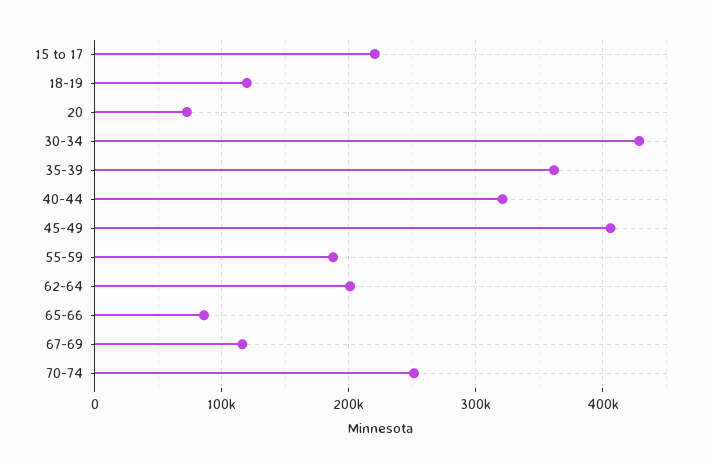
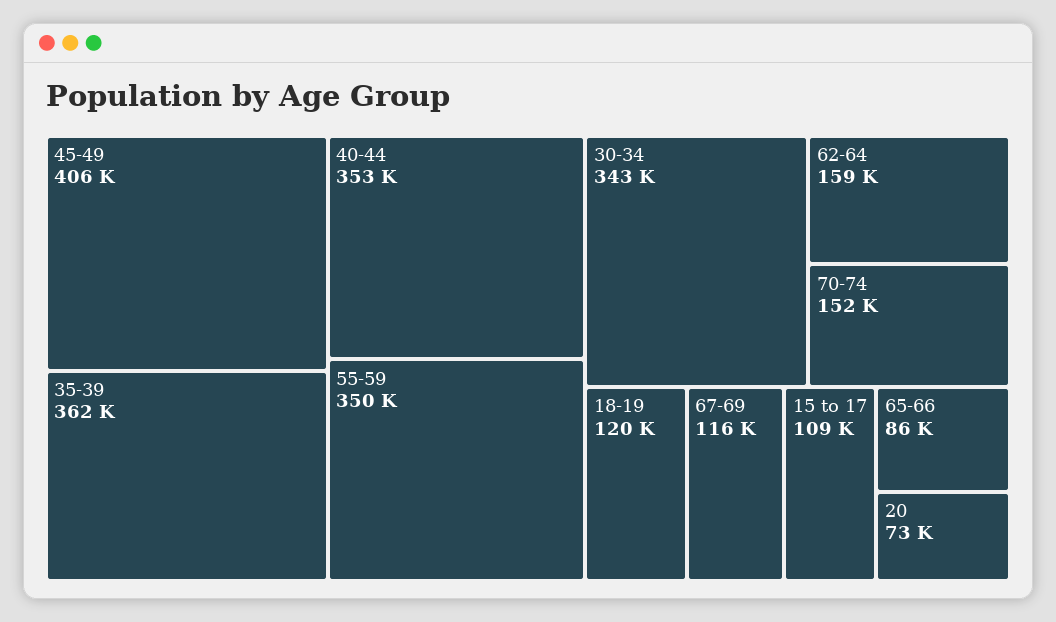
  {
-   "15 to 17": 220000,
+   "15 to 17": 109000,
    "18-19": 120000,
    "20": 73000,
-   "30-34": 430000,
+   "30-34": 343000,
    "35-39": 362000,
-   "40-44": 320000,
+   "40-44": 353000,
    "45-49": 406000,
-   "55-59": 190000,
+   "55-59": 350000,
-   "62-64": 200000,
+   "62-64": 159000,
    "65-66": 86000,
    "67-69": 116000,
-   "70-74": 250000
+   "70-74": 152000
  }

